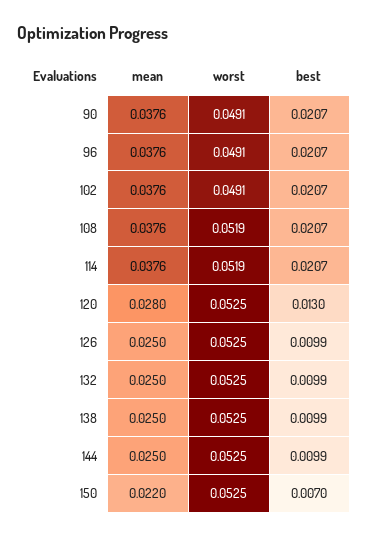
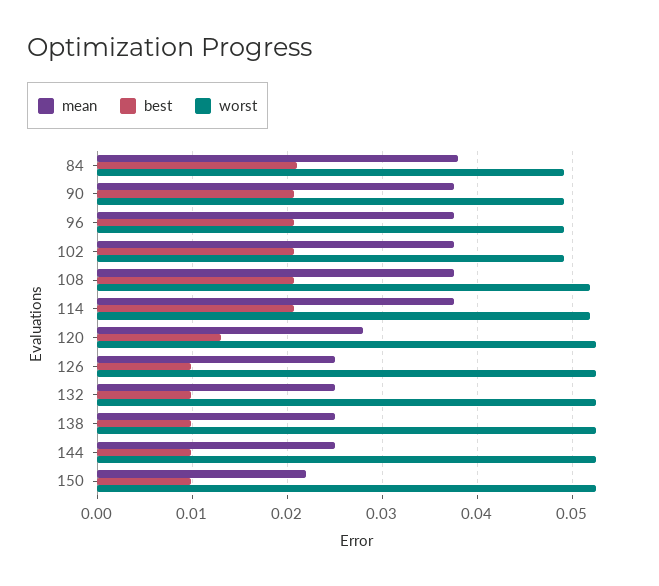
  {
    "mean": {
      "90": 0.0376,
      "96": 0.0376,
      "102": 0.0376,
      "108": 0.0376,
      "114": 0.0376,
      "120": 0.028,
      "126": 0.025,
      "132": 0.025,
      "138": 0.025,
      "144": 0.025,
-     "150": 0.022
+     "150": 0.022,
+     "84": 0.038
    },
    "worst": {
      "90": 0.0491,
      "96": 0.0491,
      "102": 0.0491,
      "108": 0.0519,
      "114": 0.0519,
      "120": 0.0525,
      "126": 0.0525,
      "132": 0.0525,
      "138": 0.0525,
      "144": 0.0525,
-     "150": 0.0525
+     "150": 0.0525,
+     "84": 0.049
    },
    "best": {
      "90": 0.0207,
      "96": 0.0207,
      "102": 0.0207,
      "108": 0.0207,
      "114": 0.0207,
      "120": 0.013,
      "126": 0.0099,
      "132": 0.0099,
      "138": 0.0099,
      "144": 0.0099,
-     "150": 0.007
+     "150": 0.01,
+     "84": 0.021
    }
  }

